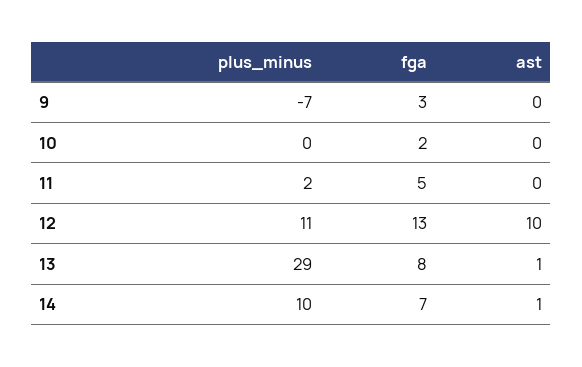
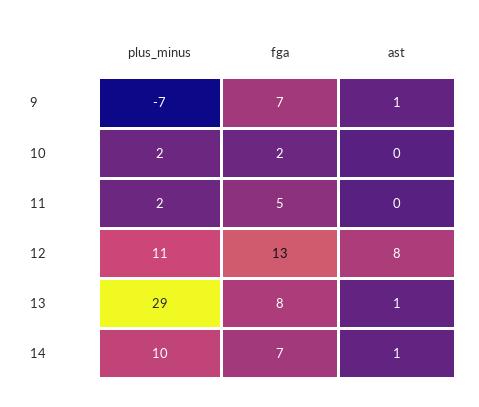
  {
    "plus_minus": {
      "9": -7,
-     "10": 0,
+     "10": 2,
      "11": 2,
      "12": 11,
      "13": 29,
      "14": 10
    },
    "fga": {
-     "9": 3,
+     "9": 7,
      "10": 2,
      "11": 5,
      "12": 13,
      "13": 8,
      "14": 7
    },
    "ast": {
-     "9": 0,
+     "9": 1,
      "10": 0,
      "11": 0,
-     "12": 10,
+     "12": 8,
      "13": 1,
      "14": 1
    }
  }

